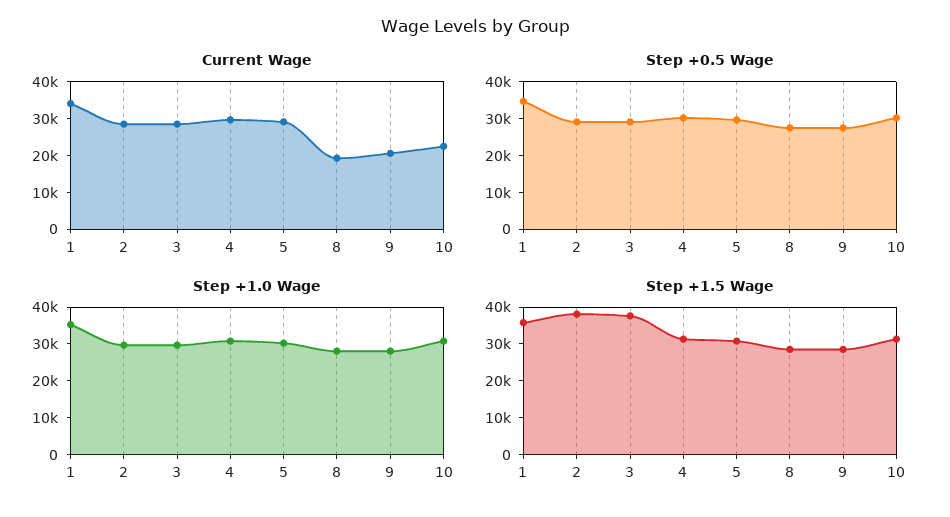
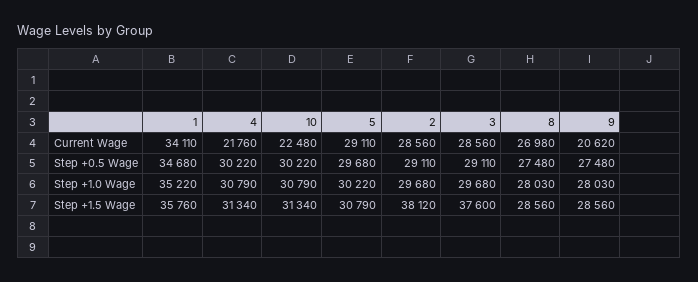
  {
    "Current Wage": {
      "1": 34110,
      "2": 28560,
      "3": 28560,
-     "4": 30000,
+     "4": 21760,
      "5": 29110,
-     "8": 20000,
+     "8": 26980,
      "9": 20620,
      "10": 22480
    },
    "Step +0.5 Wage": {
      "1": 34680,
      "2": 29110,
      "3": 29110,
      "4": 30220,
      "5": 29680,
      "8": 27480,
      "9": 27480,
      "10": 30220
    },
    "Step +1.0 Wage": {
      "1": 35220,
      "2": 29680,
      "3": 29680,
      "4": 30790,
      "5": 30220,
      "8": 28030,
      "9": 28030,
      "10": 30790
    },
    "Step +1.5 Wage": {
      "1": 35760,
      "2": 38120,
      "3": 37600,
      "4": 31340,
      "5": 30790,
      "8": 28560,
      "9": 28560,
      "10": 31340
    }
  }

